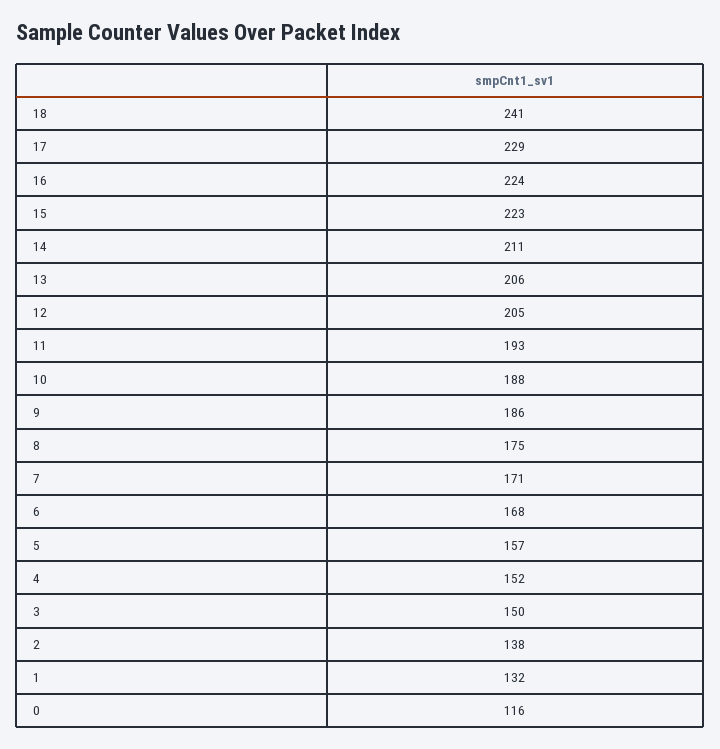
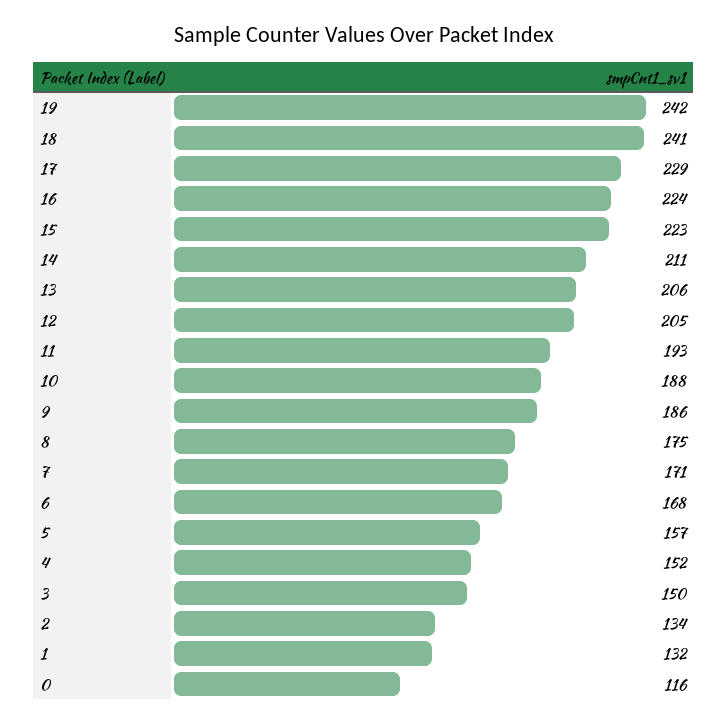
  {
    "18": 241,
    "17": 229,
    "16": 224,
    "15": 223,
    "14": 211,
    "13": 206,
    "12": 205,
    "11": 193,
    "10": 188,
    "9": 186,
    "8": 175,
    "7": 171,
    "6": 168,
    "5": 157,
    "4": 152,
    "3": 150,
-   "2": 138,
+   "2": 134,
    "1": 132,
-   "0": 116
+   "0": 116,
+   "19": 242
  }

